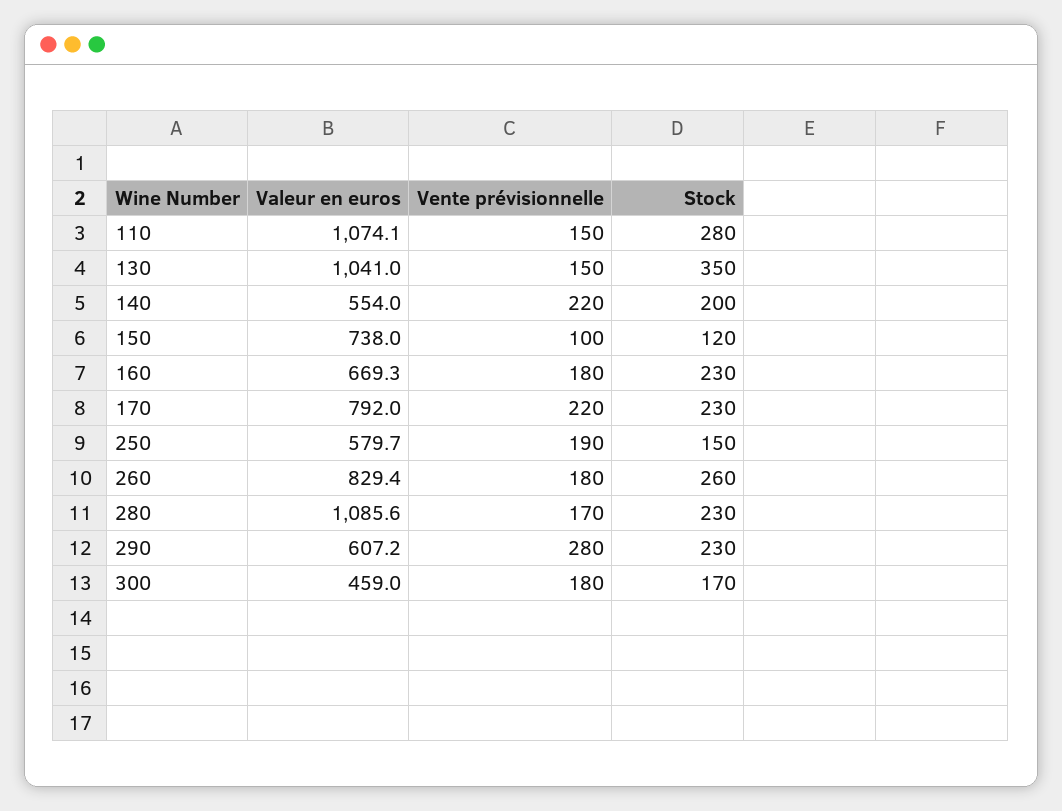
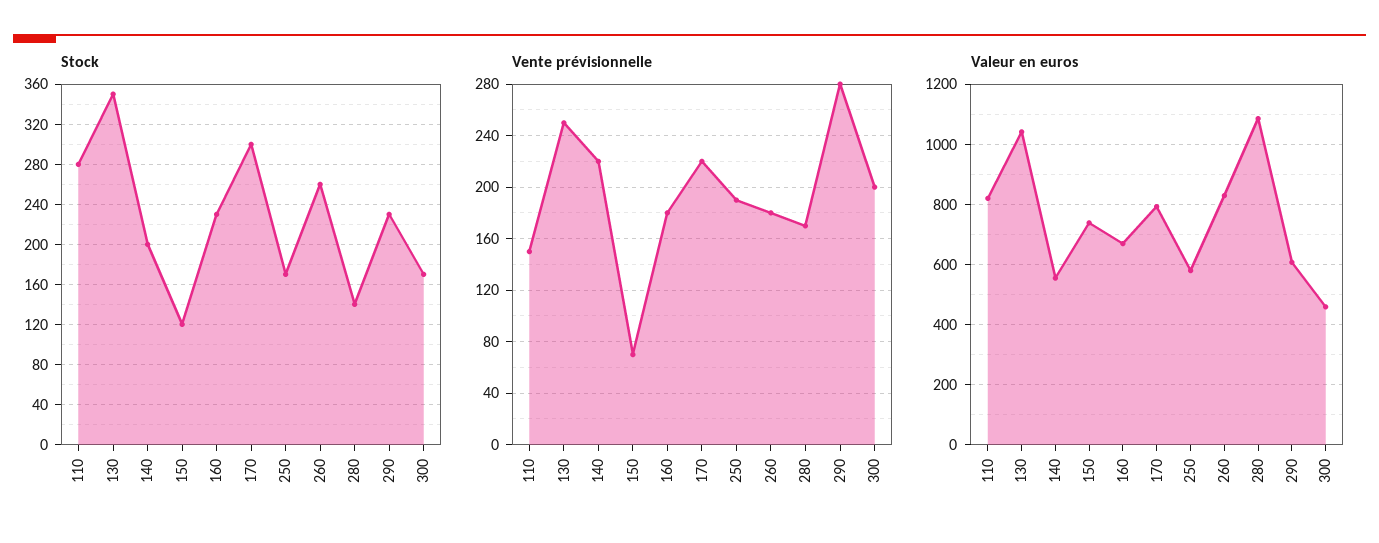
  {
    "Valeur en euros": {
-     "110": 1074.1,
+     "110": 820,
      "130": 1041,
      "140": 554,
      "150": 738,
      "160": 669.3,
      "170": 792,
      "250": 579.7,
      "260": 829.4,
      "280": 1085.6,
      "290": 607.2,
      "300": 459
    },
    "Vente prévisionnelle": {
      "110": 150,
-     "130": 150,
+     "130": 250,
      "140": 220,
-     "150": 100,
+     "150": 70,
      "160": 180,
      "170": 220,
      "250": 190,
      "260": 180,
      "280": 170,
      "290": 280,
-     "300": 180
+     "300": 200
    },
    "Stock": {
      "110": 280,
      "130": 350,
      "140": 200,
      "150": 120,
      "160": 230,
-     "170": 230,
+     "170": 300,
-     "250": 150,
+     "250": 170,
      "260": 260,
-     "280": 230,
+     "280": 140,
      "290": 230,
      "300": 170
    }
  }

